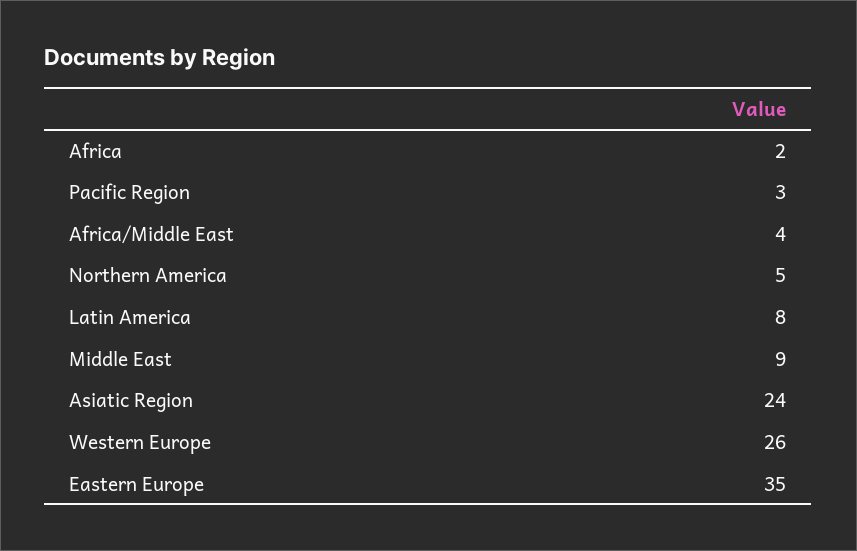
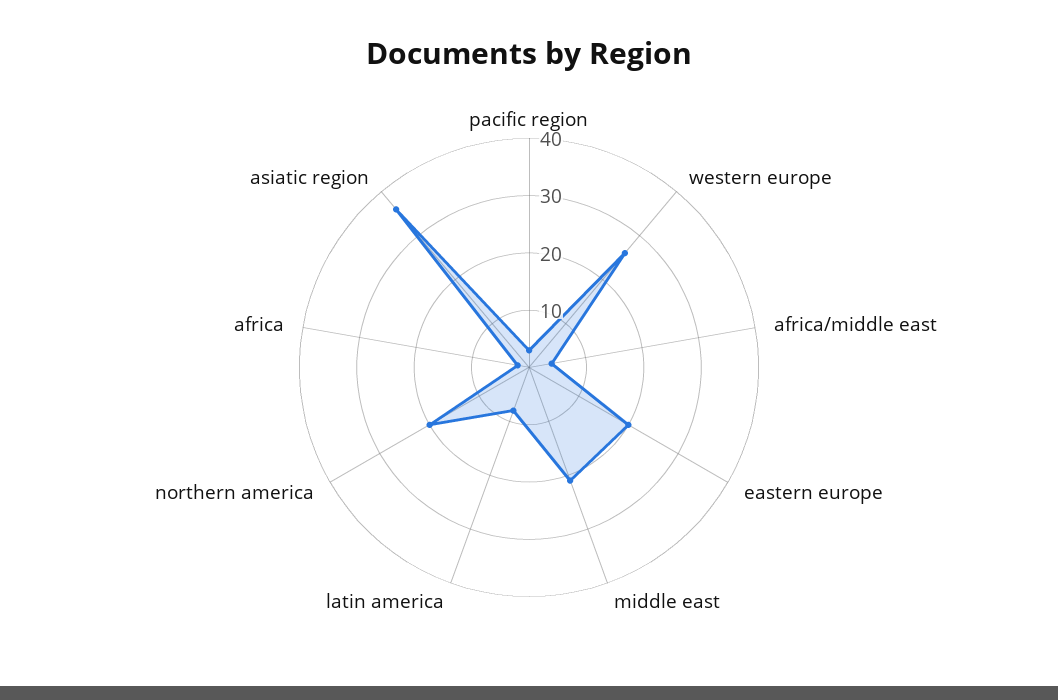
  {
    "Africa": 2,
    "Pacific Region": 3,
    "Africa/Middle East": 4,
-   "Northern America": 5,
+   "Northern America": 20,
    "Latin America": 8,
-   "Middle East": 9,
+   "Middle East": 20,
-   "Asiatic Region": 24,
+   "Asiatic Region": 35,
    "Western Europe": 26,
-   "Eastern Europe": 35
+   "Eastern Europe": 20
  }

